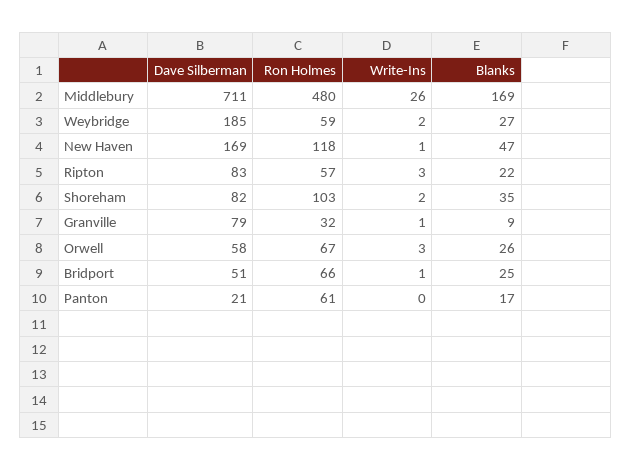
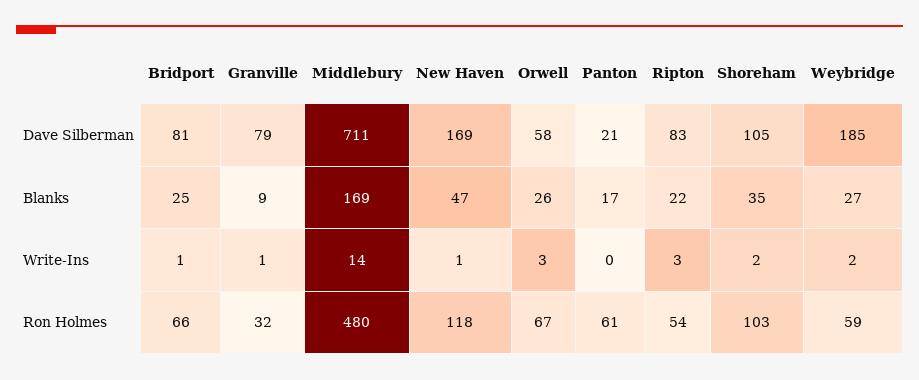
  {
    "Dave Silberman": {
      "Middlebury": 711,
      "Weybridge": 185,
      "New Haven": 169,
      "Ripton": 83,
-     "Shoreham": 82,
+     "Shoreham": 105,
      "Granville": 79,
      "Orwell": 58,
-     "Bridport": 51,
+     "Bridport": 81,
      "Panton": 21
    },
    "Ron Holmes": {
      "Middlebury": 480,
      "Weybridge": 59,
      "New Haven": 118,
-     "Ripton": 57,
+     "Ripton": 54,
      "Shoreham": 103,
      "Granville": 32,
      "Orwell": 67,
      "Bridport": 66,
      "Panton": 61
    },
    "Write-Ins": {
-     "Middlebury": 26,
+     "Middlebury": 14,
      "Weybridge": 2,
      "New Haven": 1,
      "Ripton": 3,
      "Shoreham": 2,
      "Granville": 1,
      "Orwell": 3,
      "Bridport": 1,
      "Panton": 0
    },
    "Blanks": {
      "Middlebury": 169,
      "Weybridge": 27,
      "New Haven": 47,
      "Ripton": 22,
      "Shoreham": 35,
      "Granville": 9,
      "Orwell": 26,
      "Bridport": 25,
      "Panton": 17
    }
  }

